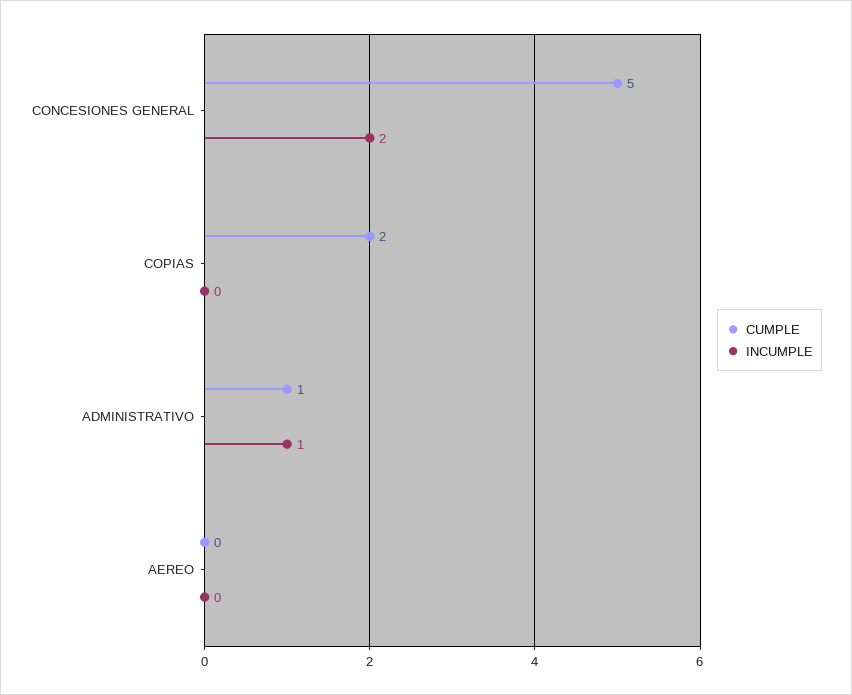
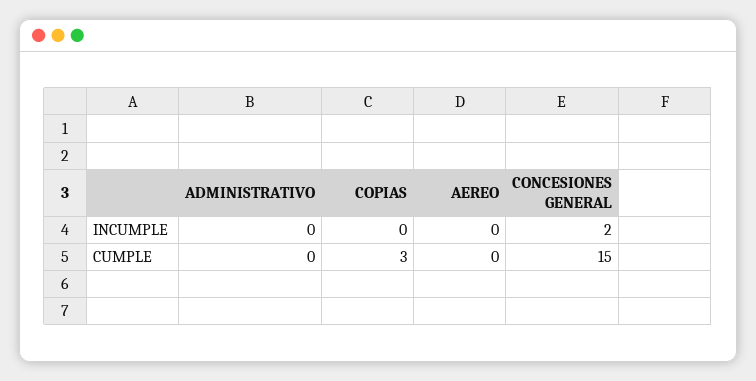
  {
    "CUMPLE": {
-     "CONCESIONES GENERAL": 5,
+     "CONCESIONES GENERAL": 15,
-     "COPIAS": 2,
+     "COPIAS": 3,
-     "ADMINISTRATIVO": 1,
+     "ADMINISTRATIVO": 0,
      "AEREO": 0
    },
    "INCUMPLE": {
      "CONCESIONES GENERAL": 2,
      "COPIAS": 0,
-     "ADMINISTRATIVO": 1,
+     "ADMINISTRATIVO": 0,
      "AEREO": 0
    }
  }

